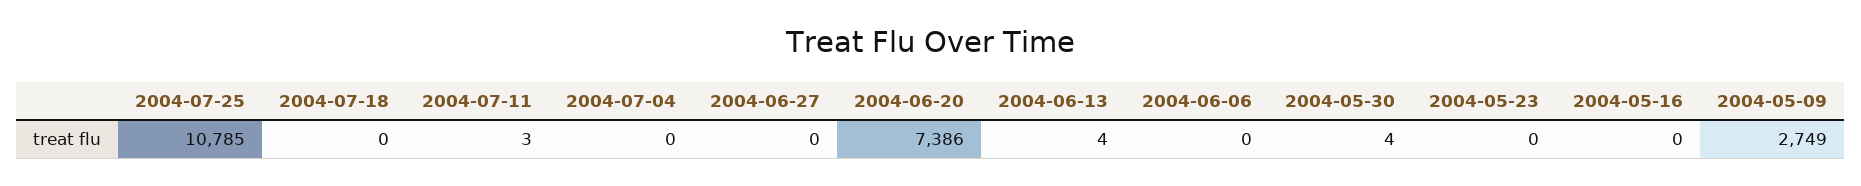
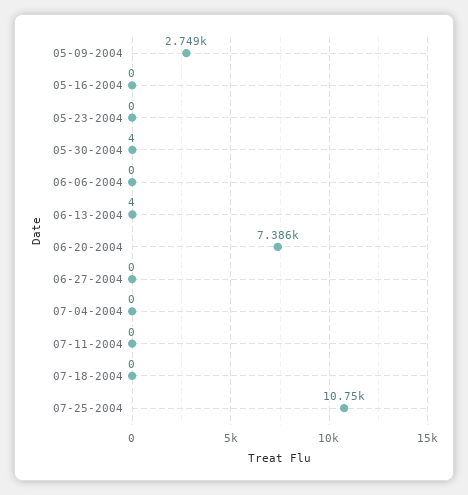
  {
-   "2004-07-25": 10785,
+   "2004-07-25": 10750,
    "2004-07-18": 0,
-   "2004-07-11": 3,
+   "2004-07-11": 0,
    "2004-07-04": 0,
    "2004-06-27": 0,
    "2004-06-20": 7386,
    "2004-06-13": 4,
    "2004-06-06": 0,
    "2004-05-30": 4,
    "2004-05-23": 0,
    "2004-05-16": 0,
    "2004-05-09": 2749
  }

